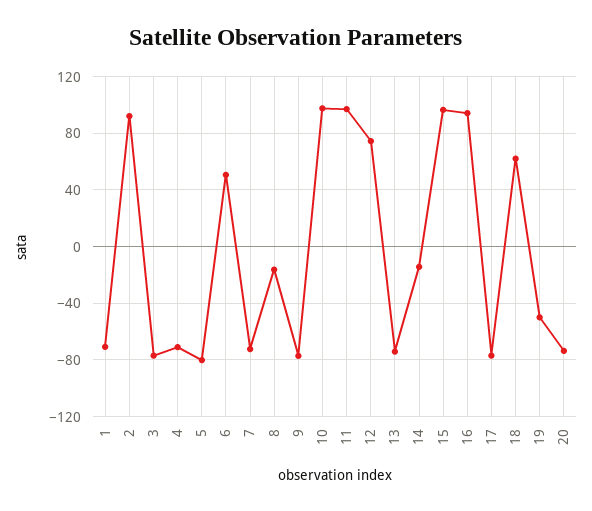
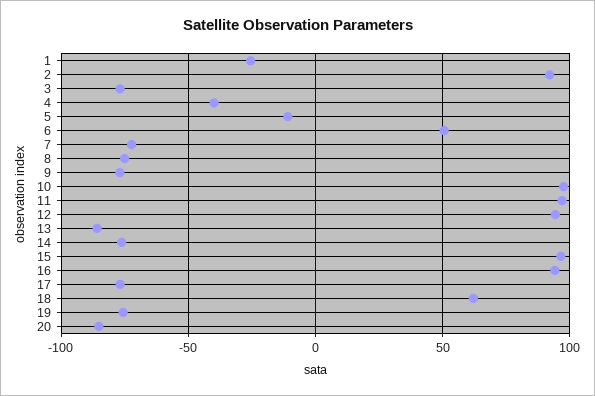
  {
-   "1": -70,
+   "1": -25,
    "2": 90,
    "3": -75,
-   "4": -70,
+   "4": -40,
-   "5": -80,
+   "5": -10,
    "6": 50,
    "7": -70,
-   "8": -15,
+   "8": -75,
    "9": -75,
    "10": 100,
    "11": 95,
-   "12": 75,
+   "12": 95,
-   "13": -75,
+   "13": -85,
-   "14": -15,
+   "14": -75,
    "15": 95,
    "16": 95,
    "17": -75,
    "18": 60,
-   "19": -50,
+   "19": -75,
-   "20": -75
+   "20": -85
  }

